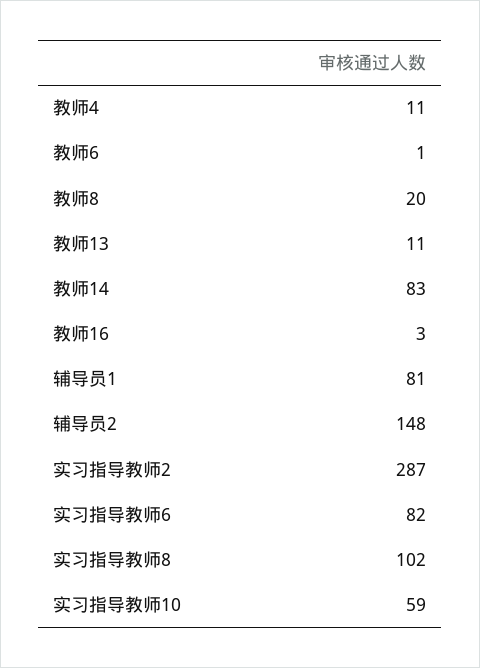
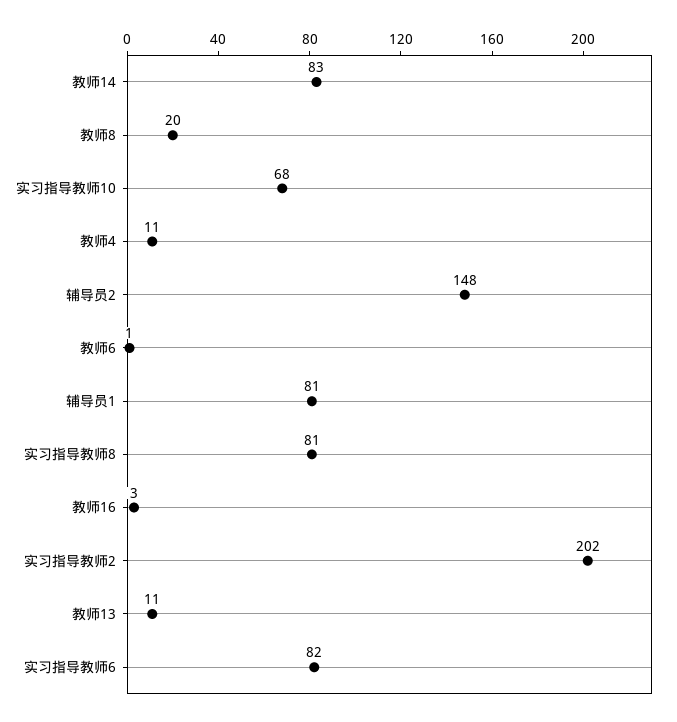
  {
    "教师4": 11,
    "教师6": 1,
    "教师8": 20,
    "教师13": 11,
    "教师14": 83,
    "教师16": 3,
    "辅导员1": 81,
    "辅导员2": 148,
-   "实习指导教师2": 287,
+   "实习指导教师2": 202,
    "实习指导教师6": 82,
-   "实习指导教师8": 102,
+   "实习指导教师8": 81,
-   "实习指导教师10": 59
+   "实习指导教师10": 68
  }

